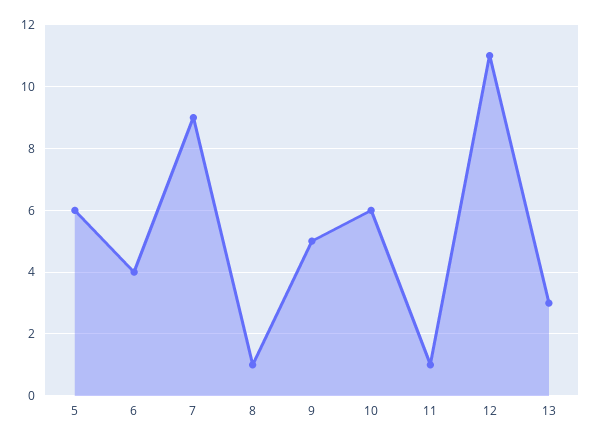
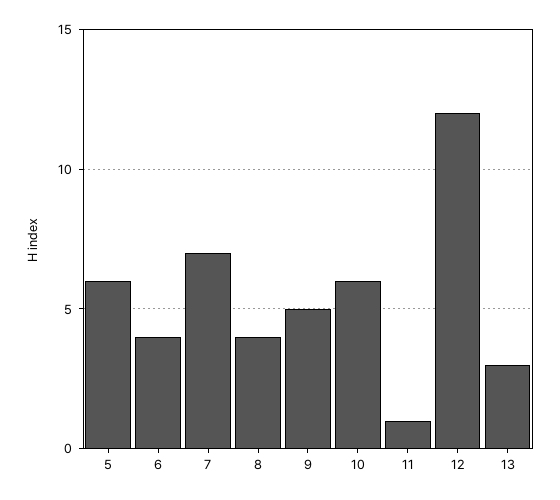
  {
    "5": 6,
    "6": 4,
-   "7": 9,
+   "7": 7,
-   "8": 1,
+   "8": 4,
    "9": 5,
    "10": 6,
    "11": 1,
-   "12": 11,
+   "12": 12,
    "13": 3
  }

